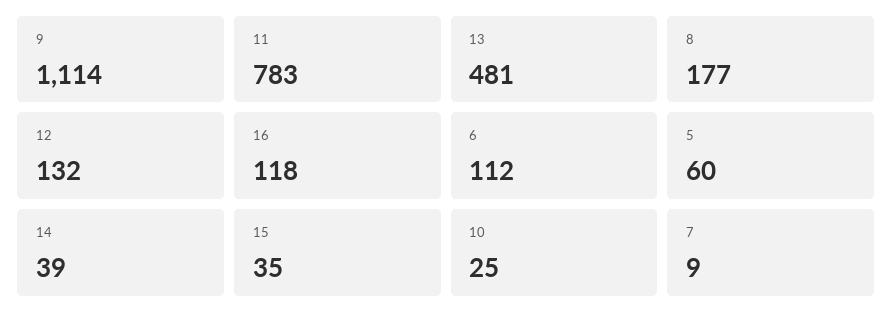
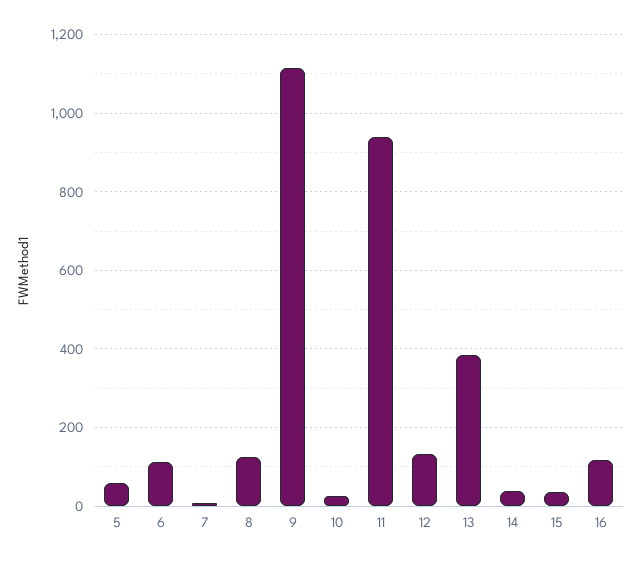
  {
    "9": 1114,
-   "11": 783,
+   "11": 940,
-   "13": 481,
+   "13": 380,
-   "8": 177,
+   "8": 120,
    "12": 132,
    "16": 118,
    "6": 112,
    "5": 60,
    "14": 39,
    "15": 35,
    "10": 25,
    "7": 9
  }

